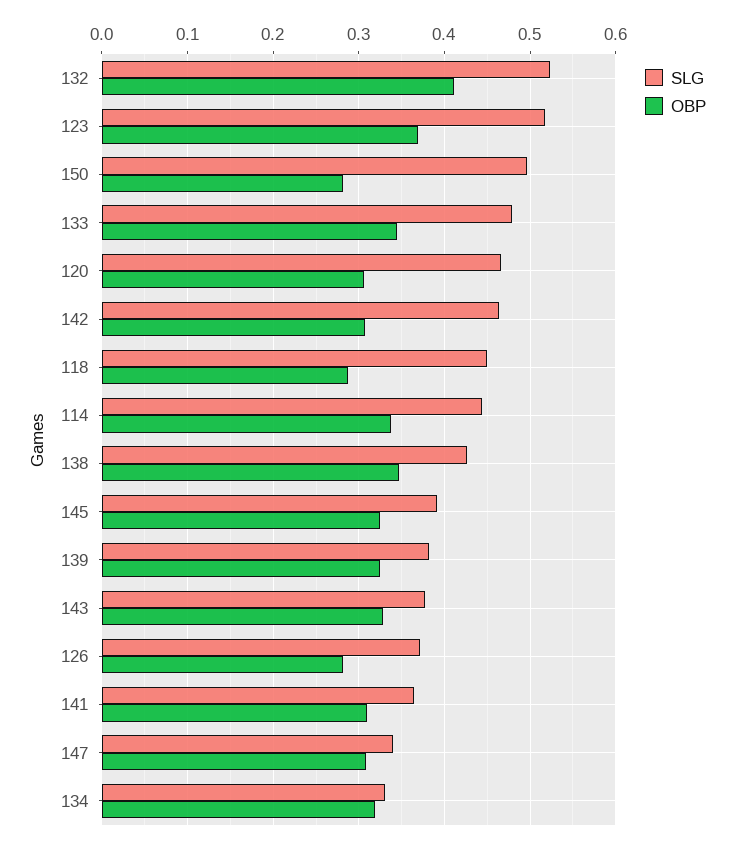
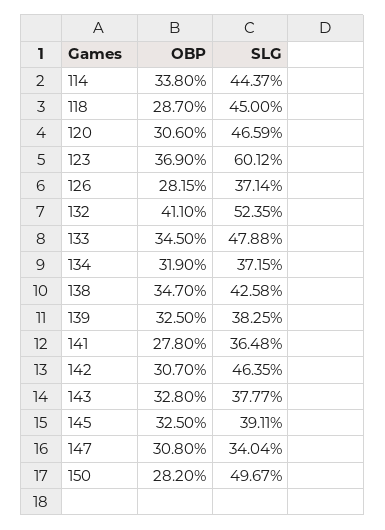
  {
    "SLG": {
      "132": 0.5235,
-     "123": 0.52,
+     "123": 0.6012,
      "150": 0.4967,
      "133": 0.4788,
      "120": 0.4659,
      "142": 0.4635,
      "118": 0.45,
      "114": 0.4437,
      "138": 0.4258,
      "145": 0.3911,
      "139": 0.3825,
      "143": 0.3777,
      "126": 0.3714,
      "141": 0.3648,
      "147": 0.3404,
-     "134": 0.33
+     "134": 0.3715
    },
    "OBP": {
      "132": 0.411,
      "123": 0.369,
      "150": 0.282,
      "133": 0.345,
      "120": 0.306,
      "142": 0.307,
      "118": 0.287,
      "114": 0.338,
      "138": 0.347,
      "145": 0.325,
      "139": 0.325,
      "143": 0.328,
      "126": 0.2815,
-     "141": 0.31,
+     "141": 0.278,
      "147": 0.308,
      "134": 0.319
    }
  }

